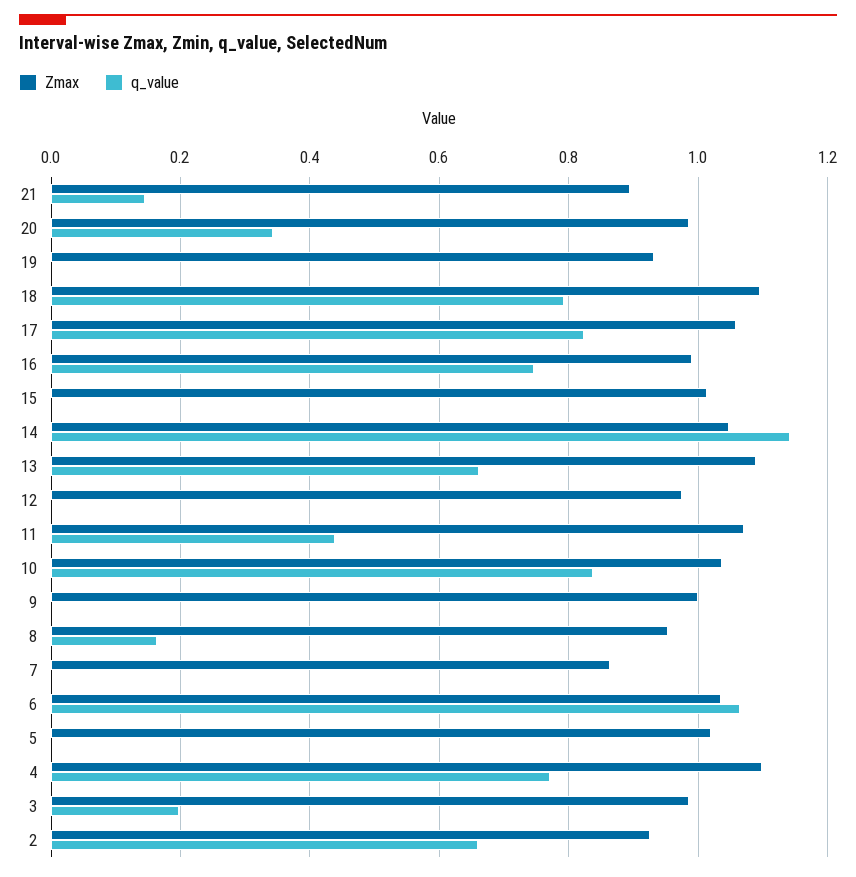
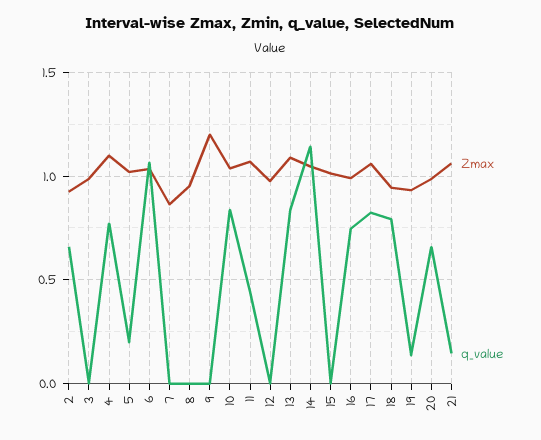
  {
    "Zmax": {
-     "21": 0.9,
+     "21": 1.05,
      "20": 0.98,
      "19": 0.94,
-     "18": 1.1,
+     "18": 0.95,
      "17": 1.06,
      "16": 1,
      "15": 1.02,
      "14": 1.04,
      "13": 1.08,
      "12": 0.98,
      "11": 1.08,
      "10": 1.04,
-     "9": 1,
+     "9": 1.2,
      "8": 0.96,
      "7": 0.86,
      "6": 1.04,
      "5": 1.02,
      "4": 1.1,
      "3": 0.98,
      "2": 0.92
    },
    "q_value": {
      "21": 0.14,
-     "20": 0.34,
+     "20": 0.65,
-     "19": 0,
+     "19": 0.15,
      "18": 0.8,
      "17": 0.82,
      "16": 0.74,
      "15": 0,
      "14": 1.14,
-     "13": 0.66,
+     "13": 0.85,
      "12": 0,
      "11": 0.44,
      "10": 0.84,
      "9": 0,
-     "8": 0.16,
+     "8": 0,
      "7": 0,
      "6": 1.06,
-     "5": 0,
+     "5": 0.2,
      "4": 0.78,
-     "3": 0.2,
+     "3": 0,
      "2": 0.66
    }
  }

